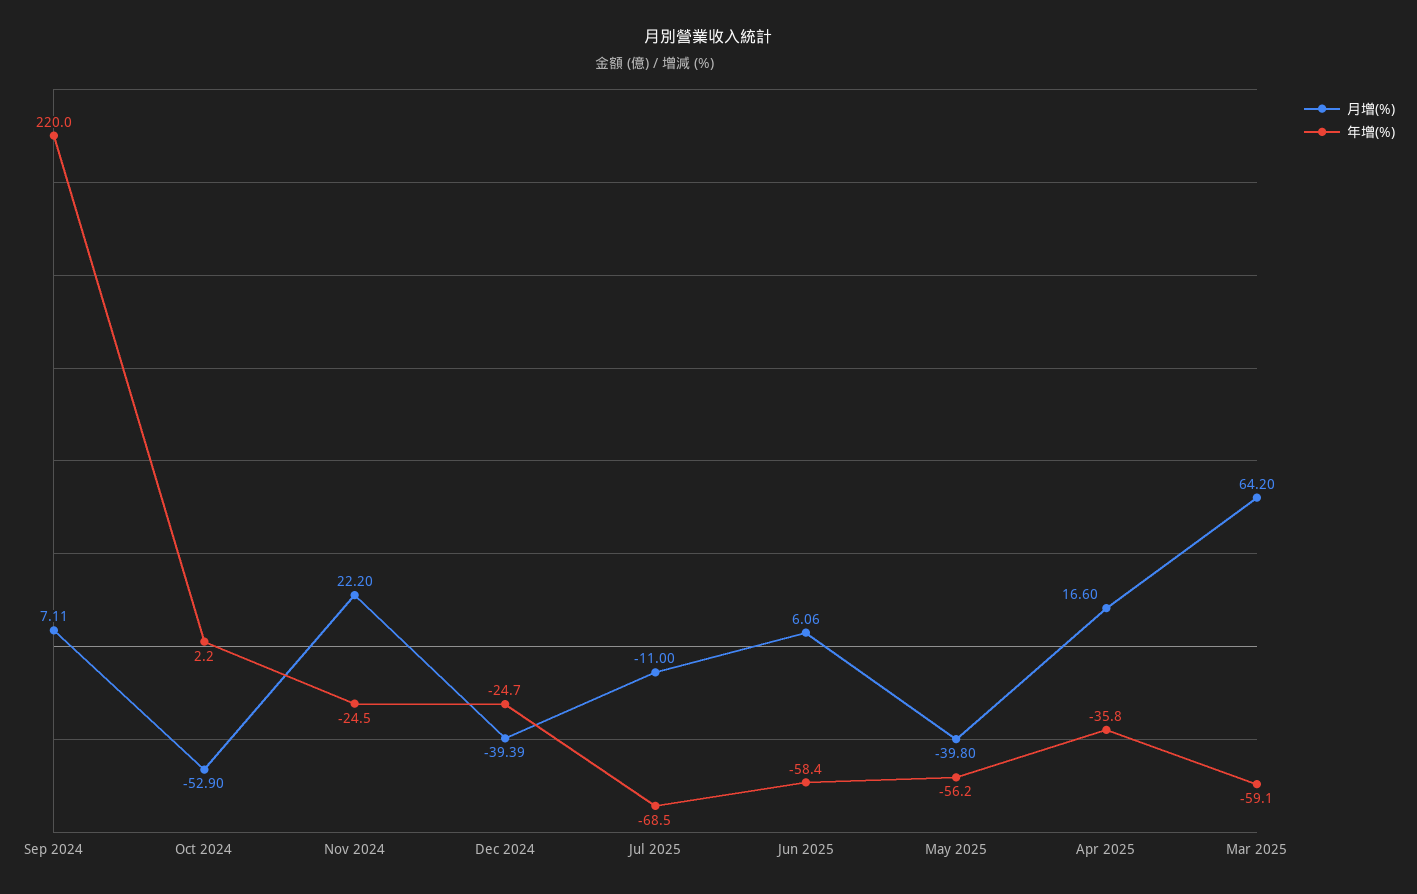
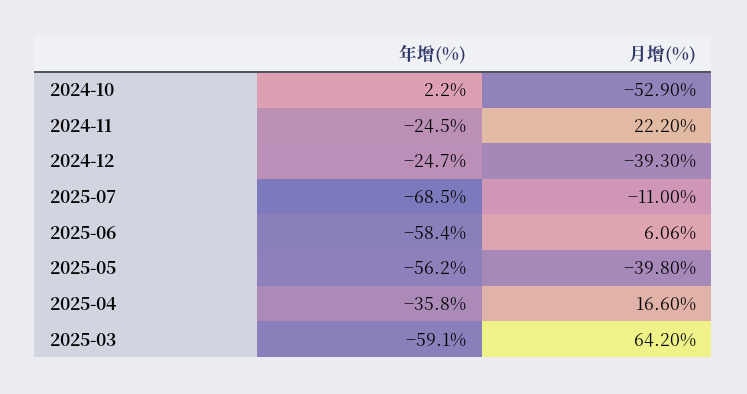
  {
    "月增(%)": {
-     "Sep 2024": 7.11,
      "Oct 2024": -52.9,
      "Nov 2024": 22.2,
-     "Dec 2024": -39.39,
+     "Dec 2024": -39.3,
      "Jul 2025": -11,
      "Jun 2025": 6.06,
      "May 2025": -39.8,
      "Apr 2025": 16.6,
      "Mar 2025": 64.2
    },
    "年增(%)": {
-     "Sep 2024": 220,
      "Oct 2024": 2.2,
      "Nov 2024": -24.5,
      "Dec 2024": -24.7,
      "Jul 2025": -68.5,
      "Jun 2025": -58.4,
      "May 2025": -56.2,
      "Apr 2025": -35.8,
      "Mar 2025": -59.1
    }
  }

